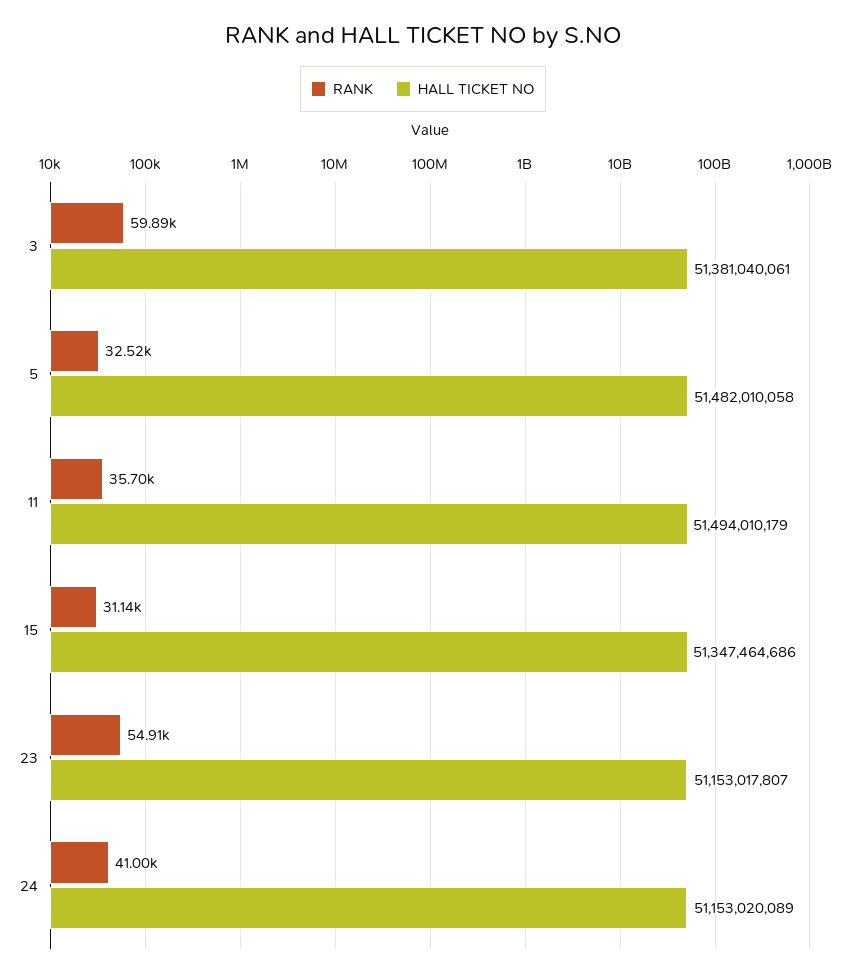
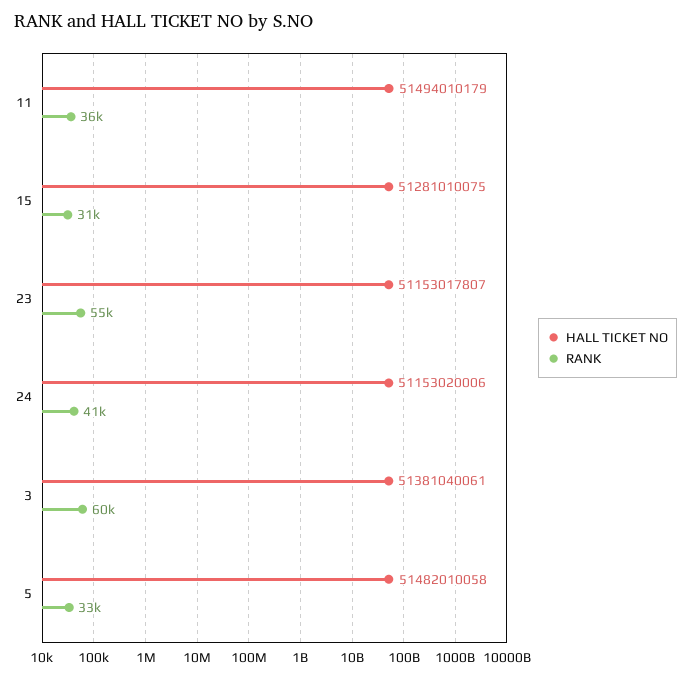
  {
    "RANK": {
      "3": 59890,
      "5": 32520,
      "11": 35700,
      "15": 31140,
      "23": 54910,
      "24": 41000
    },
    "HALL TICKET NO": {
      "3": 51381040061,
      "5": 51482010058,
      "11": 51494010179,
-     "15": 51347464686,
+     "15": 51281010075,
      "23": 51153017807,
-     "24": 51153020089
+     "24": 51153020006
    }
  }

